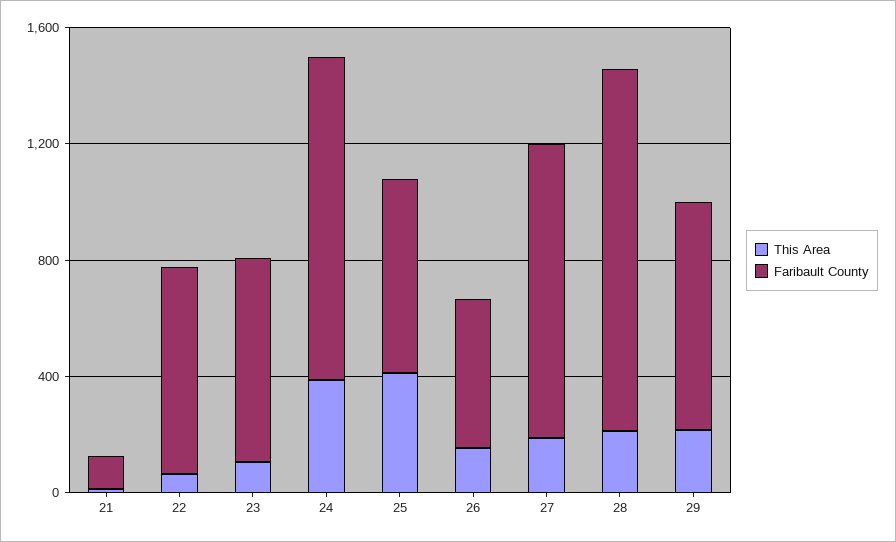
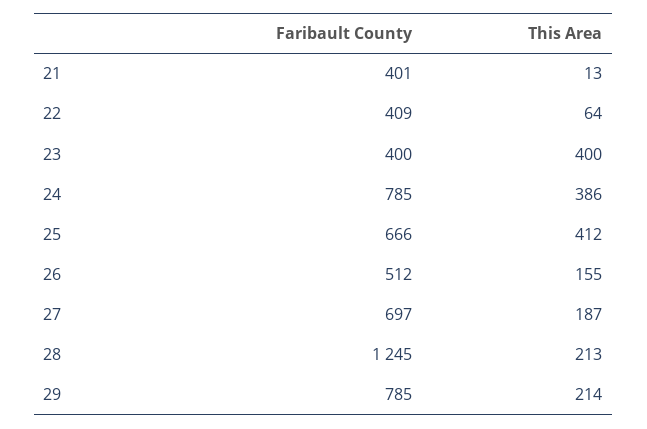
  {
    "This Area": {
      "21": 13,
      "22": 64,
-     "23": 100,
+     "23": 400,
      "24": 386,
      "25": 412,
      "26": 155,
      "27": 187,
      "28": 213,
      "29": 214
    },
    "Faribault County": {
-     "21": 100,
+     "21": 401,
-     "22": 700,
+     "22": 409,
-     "23": 700,
+     "23": 400,
-     "24": 1100,
+     "24": 785,
      "25": 666,
      "26": 512,
-     "27": 1000,
+     "27": 697,
      "28": 1245,
      "29": 785
    }
  }

